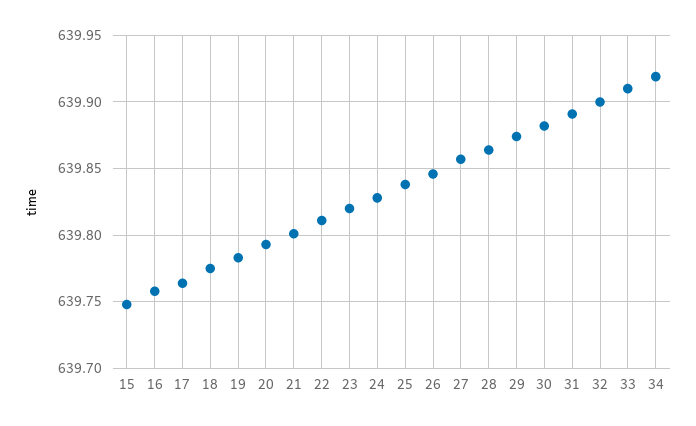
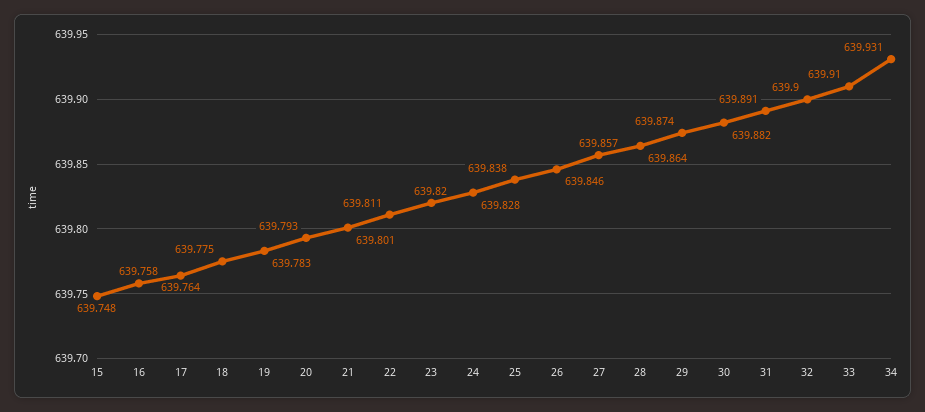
  {
    "15": 639.748,
    "16": 639.758,
    "17": 639.764,
    "18": 639.775,
    "19": 639.783,
    "20": 639.793,
    "21": 639.801,
    "22": 639.811,
    "23": 639.82,
    "24": 639.828,
    "25": 639.838,
    "26": 639.846,
    "27": 639.857,
    "28": 639.864,
    "29": 639.874,
    "30": 639.882,
    "31": 639.891,
    "32": 639.9,
    "33": 639.91,
-   "34": 639.92
+   "34": 639.931
  }

